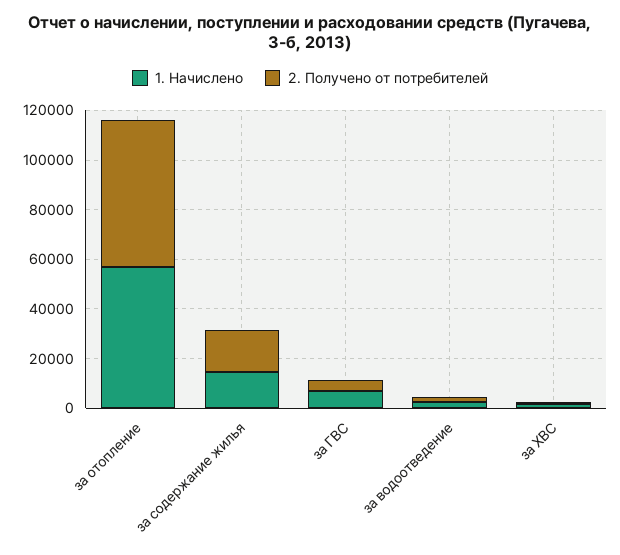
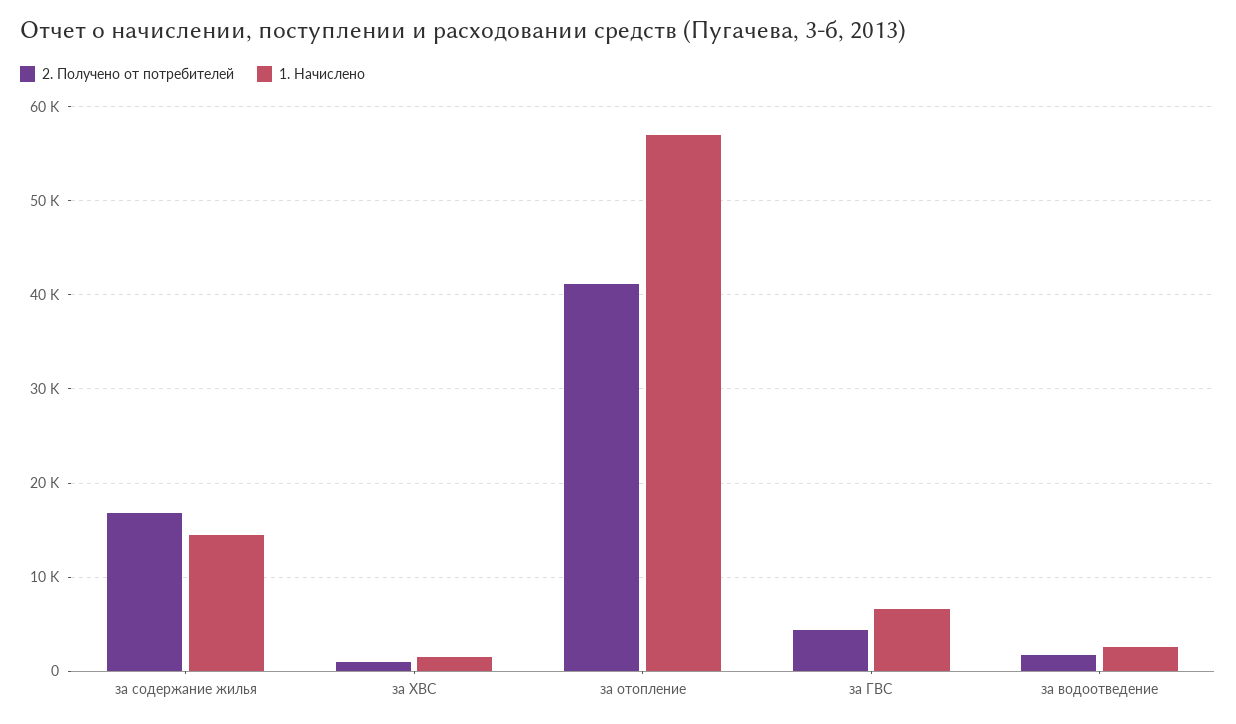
  {
    "1. Начислено": {
      "за отопление": 57000,
      "за содержание жилья": 14000,
      "за ГВС": 7000,
      "за водоотведение": 3000,
      "за ХВС": 2000
    },
    "2. Получено от потребителей": {
-     "за отопление": 60000,
+     "за отопление": 41000,
      "за содержание жилья": 17000,
      "за ГВС": 4000,
      "за водоотведение": 2000,
      "за ХВС": 1000
    }
  }

